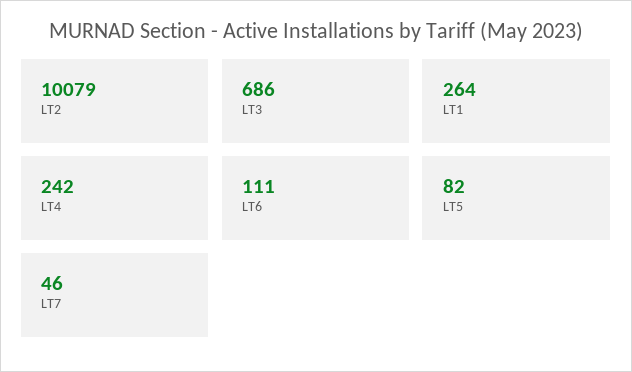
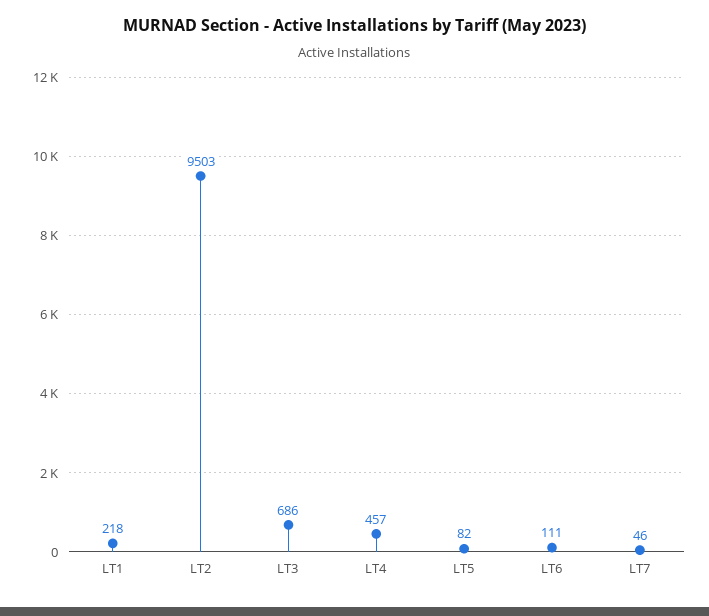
  {
-   "LT2": 10079,
+   "LT2": 9503,
    "LT3": 686,
-   "LT1": 264,
+   "LT1": 218,
-   "LT4": 242,
+   "LT4": 457,
    "LT6": 111,
    "LT5": 82,
    "LT7": 46
  }

